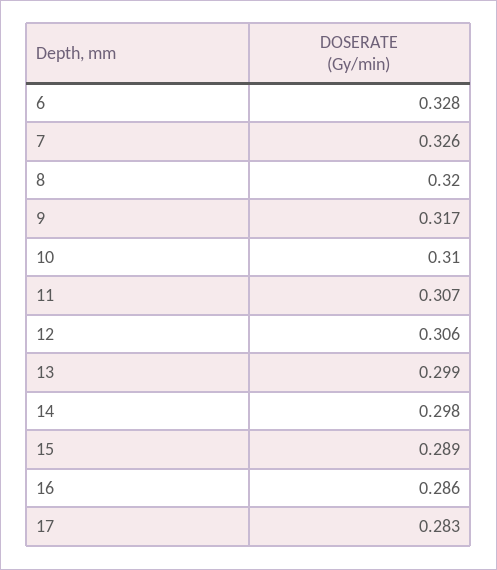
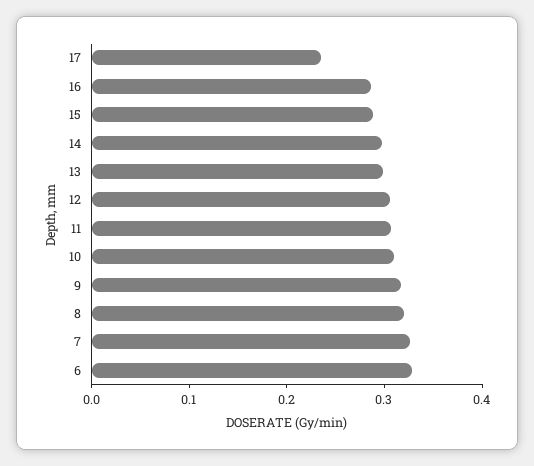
  {
    "6": 0.328,
    "7": 0.326,
    "8": 0.32,
    "9": 0.317,
    "10": 0.31,
    "11": 0.307,
    "12": 0.306,
    "13": 0.299,
    "14": 0.298,
    "15": 0.289,
    "16": 0.286,
-   "17": 0.283
+   "17": 0.24
  }

